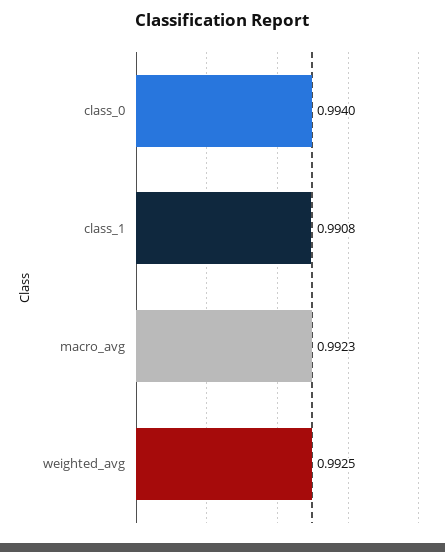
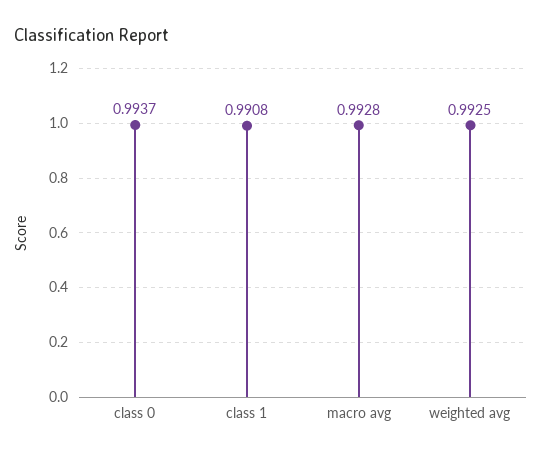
  {
-   "class_0": 0.994,
+   "class_0": 0.9937,
    "class_1": 0.9908,
-   "macro_avg": 0.9923,
+   "macro_avg": 0.9928,
    "weighted_avg": 0.9925
  }

